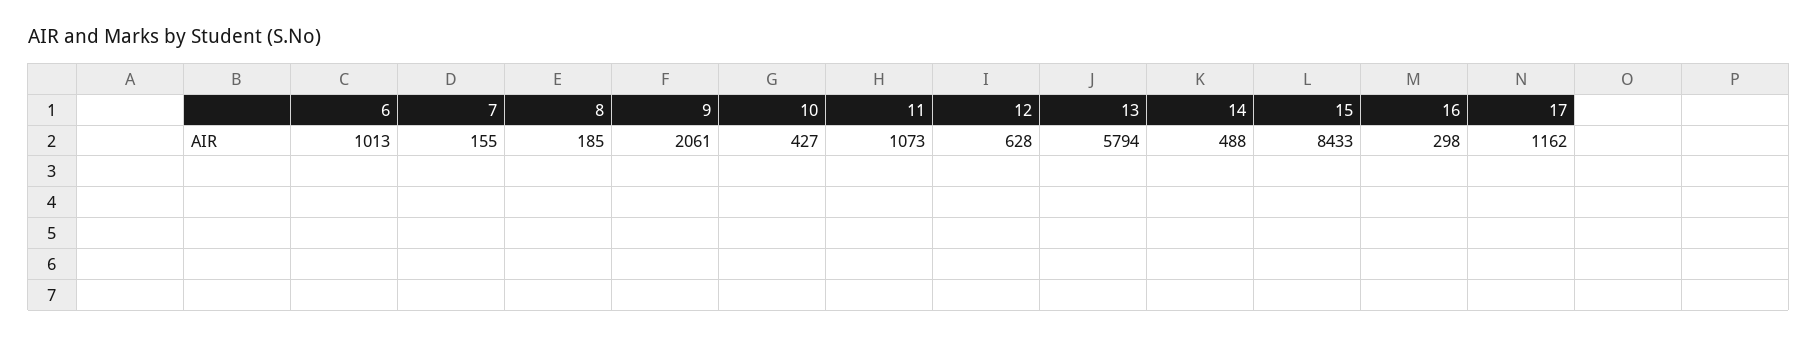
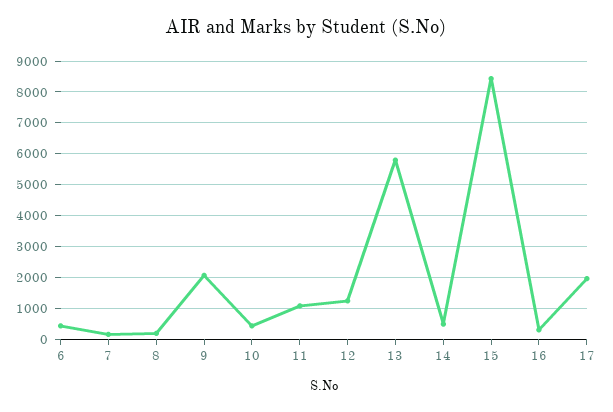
  {
-   "6": 1013,
+   "6": 400,
    "7": 155,
    "8": 185,
    "9": 2061,
    "10": 427,
    "11": 1073,
-   "12": 628,
+   "12": 1200,
    "13": 5794,
    "14": 488,
    "15": 8433,
    "16": 298,
-   "17": 1162
+   "17": 2000
  }

